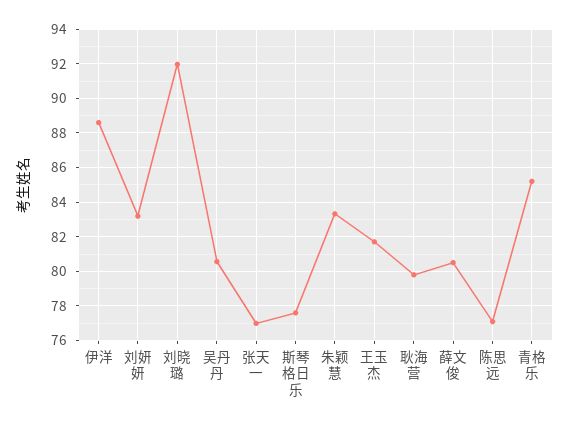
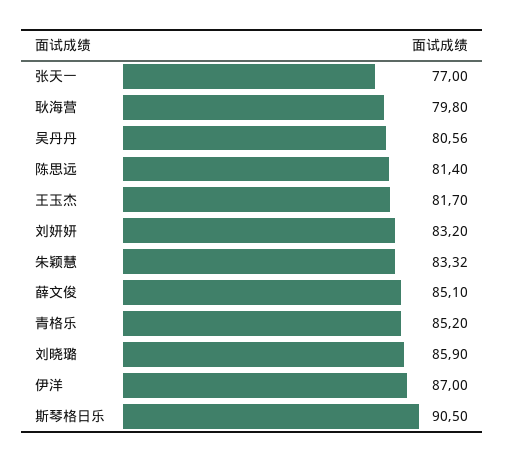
  {
-   "伊洋": 88.5,
+   "伊洋": 87,
    "刘妍妍": 83.2,
-   "刘晓璐": 92,
+   "刘晓璐": 85.9,
    "吴丹丹": 80.56,
    "张天一": 77,
-   "斯琴格日乐": 77.5,
+   "斯琴格日乐": 90.5,
    "朱颖慧": 83.32,
    "王玉杰": 81.7,
    "耿海营": 79.8,
-   "薛文俊": 80.5,
+   "薛文俊": 85.1,
-   "陈思远": 77,
+   "陈思远": 81.4,
    "青格乐": 85.2
  }

